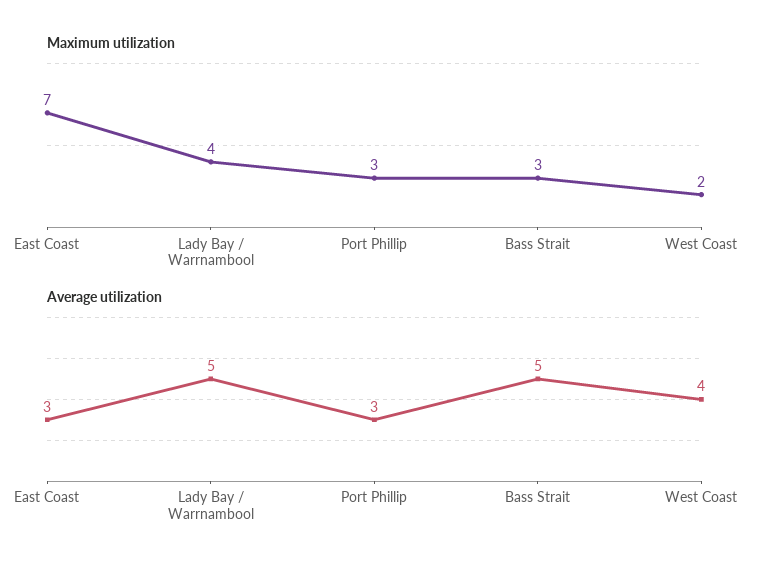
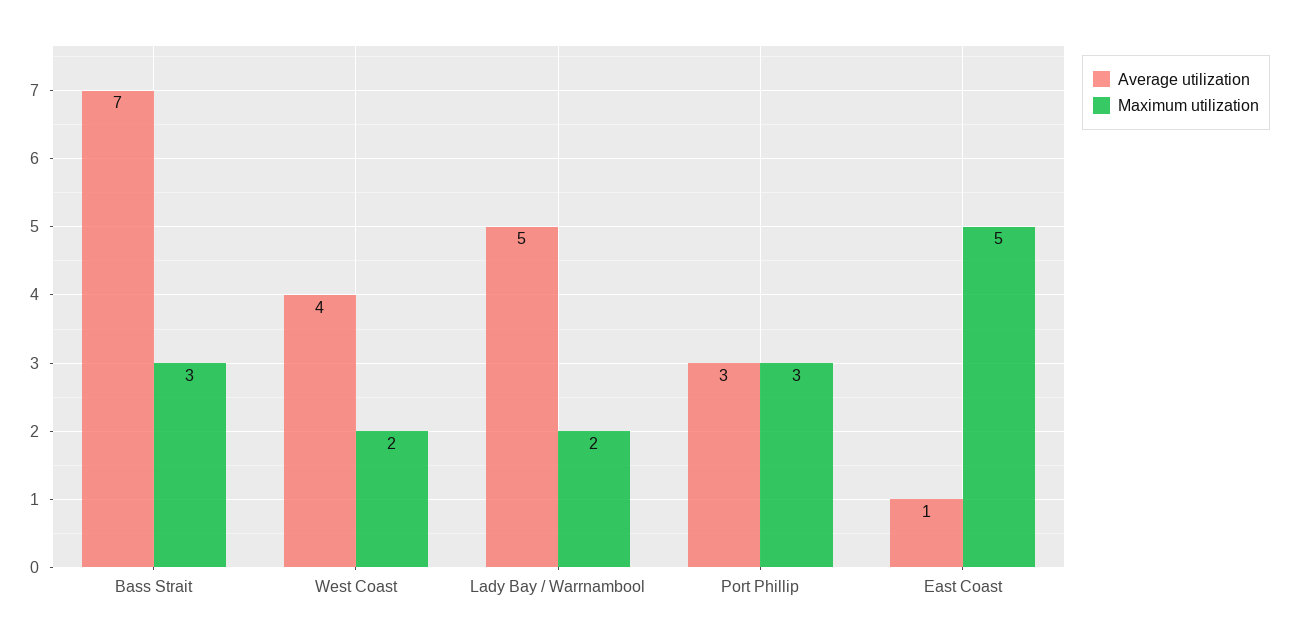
  {
    "Maximum utilization": {
-     "East Coast": 7,
+     "East Coast": 5,
-     "Lady Bay / Warrnambool": 4,
+     "Lady Bay / Warrnambool": 2,
      "Port Phillip": 3,
      "Bass Strait": 3,
      "West Coast": 2
    },
    "Average utilization": {
-     "East Coast": 3,
+     "East Coast": 1,
      "Lady Bay / Warrnambool": 5,
      "Port Phillip": 3,
-     "Bass Strait": 5,
+     "Bass Strait": 7,
      "West Coast": 4
    }
  }

